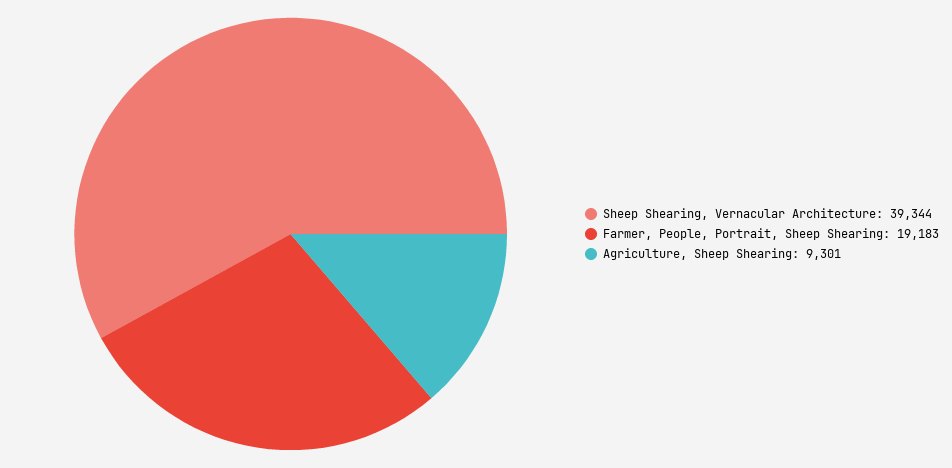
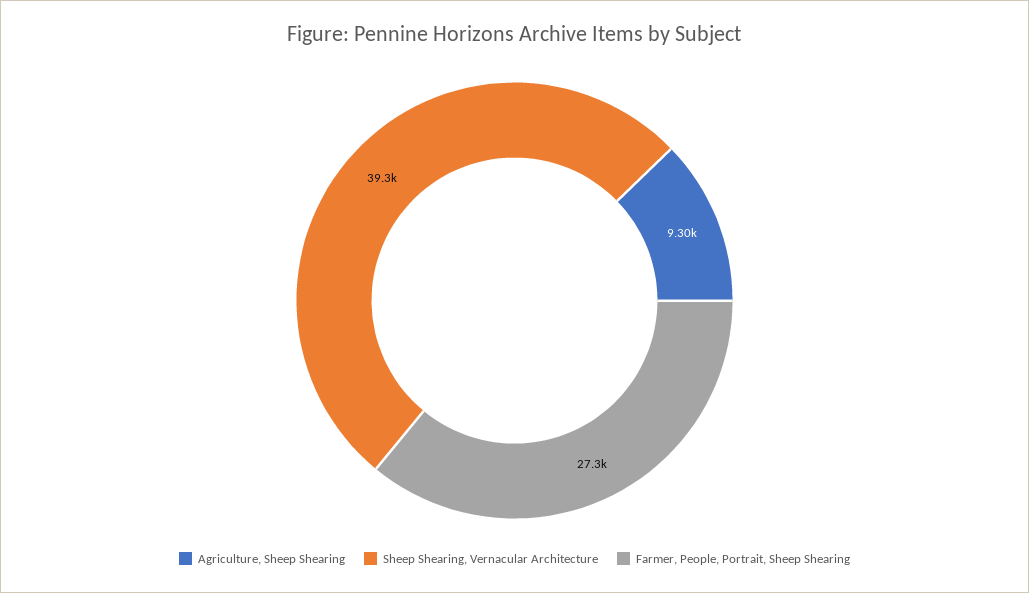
  {
    "Sheep Shearing, Vernacular Architecture": 39344,
-   "Farmer, People, Portrait, Sheep Shearing": 19183,
+   "Farmer, People, Portrait, Sheep Shearing": 27300,
    "Agriculture, Sheep Shearing": 9301
  }

